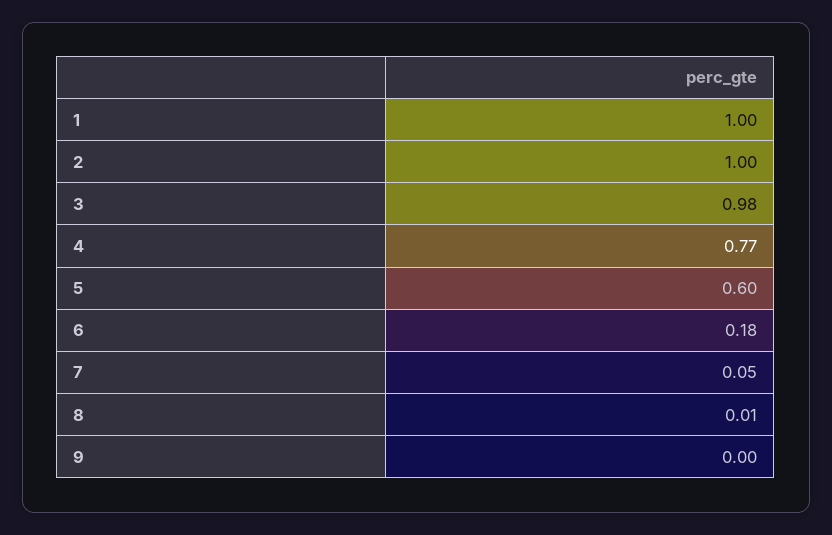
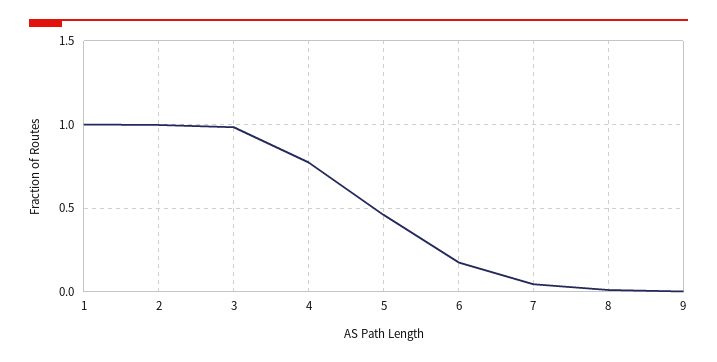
  {
    "1": 1,
    "2": 1,
    "3": 0.98,
    "4": 0.77,
-   "5": 0.6,
+   "5": 0.45,
    "6": 0.18,
    "7": 0.05,
    "8": 0.01,
    "9": 0
  }

